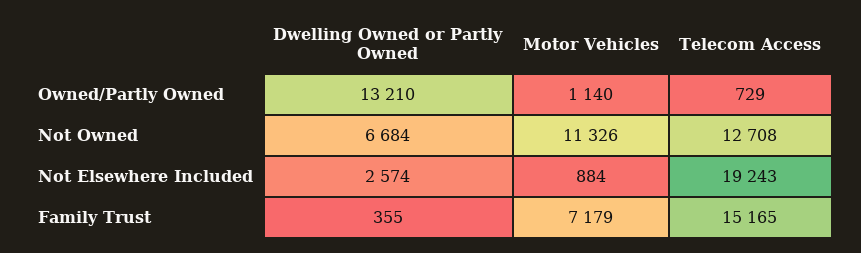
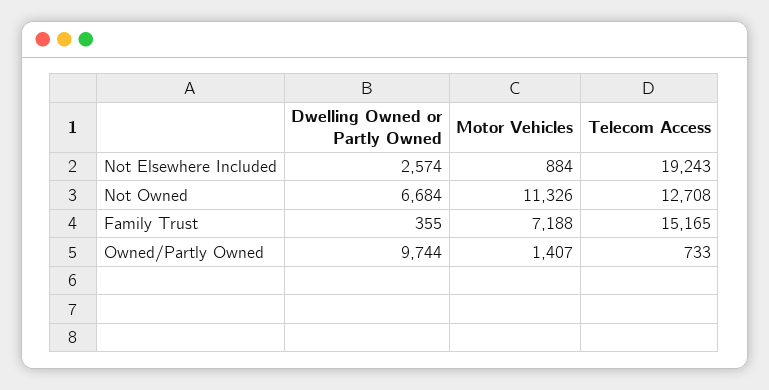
  {
    "Dwelling Owned or Partly Owned": {
-     "Owned/Partly Owned": 13210,
+     "Owned/Partly Owned": 9744,
      "Not Owned": 6684,
      "Not Elsewhere Included": 2574,
      "Family Trust": 355
    },
    "Motor Vehicles": {
-     "Owned/Partly Owned": 1140,
+     "Owned/Partly Owned": 1407,
      "Not Owned": 11326,
      "Not Elsewhere Included": 884,
-     "Family Trust": 7179
+     "Family Trust": 7188
    },
    "Telecom Access": {
-     "Owned/Partly Owned": 729,
+     "Owned/Partly Owned": 733,
      "Not Owned": 12708,
      "Not Elsewhere Included": 19243,
      "Family Trust": 15165
    }
  }

